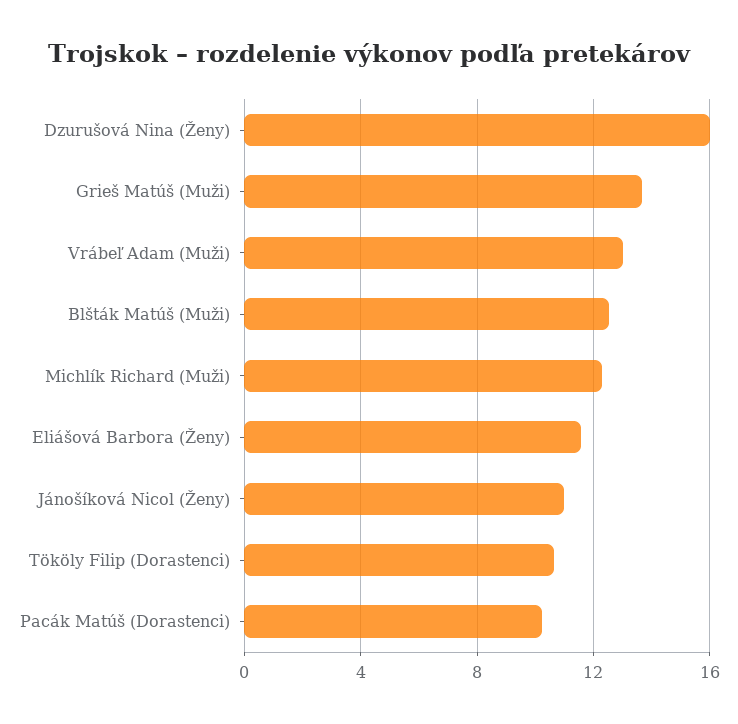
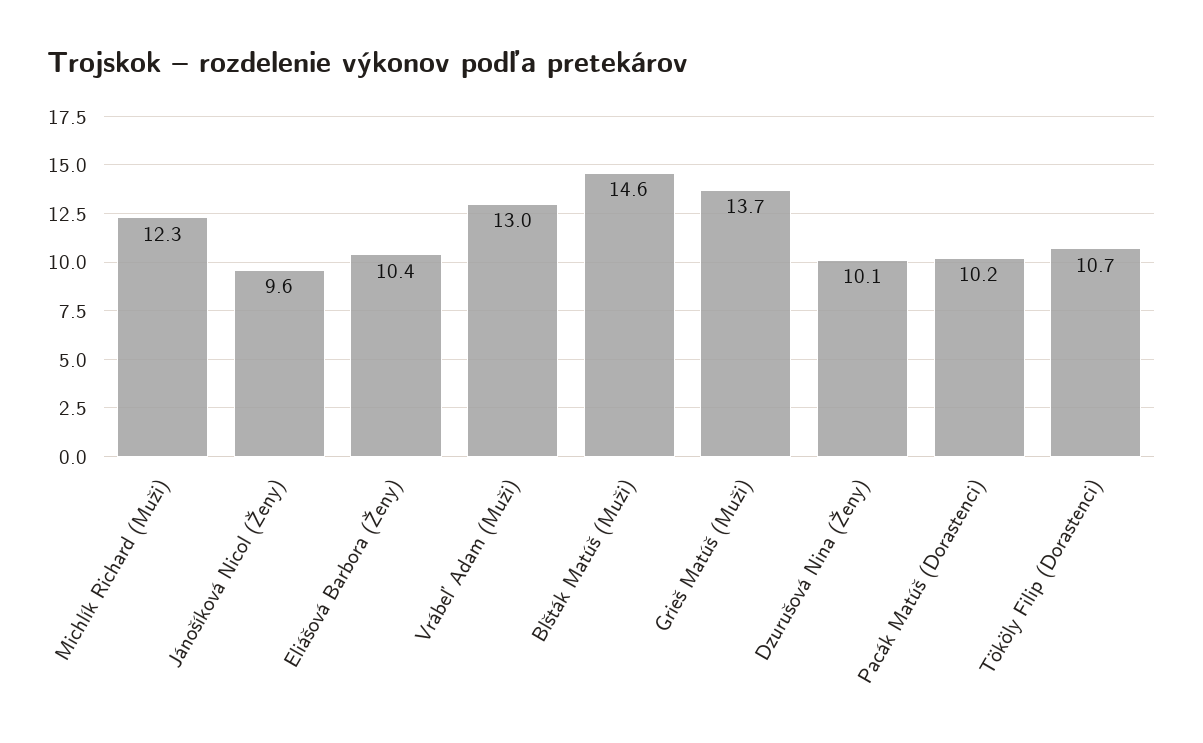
  {
-   "Dzurušová Nina (Ženy)": 16,
+   "Dzurušová Nina (Ženy)": 10.1,
    "Grieš Matúš (Muži)": 13.7,
    "Vrábeľ Adam (Muži)": 13,
-   "Blšták Matúš (Muži)": 12.5,
+   "Blšták Matúš (Muži)": 14.6,
    "Michlík Richard (Muži)": 12.3,
-   "Eliášová Barbora (Ženy)": 11.5,
+   "Eliášová Barbora (Ženy)": 10.4,
-   "Jánošíková Nicol (Ženy)": 11,
+   "Jánošíková Nicol (Ženy)": 9.6,
    "Tököly Filip (Dorastenci)": 10.7,
    "Pacák Matúš (Dorastenci)": 10.2
  }

